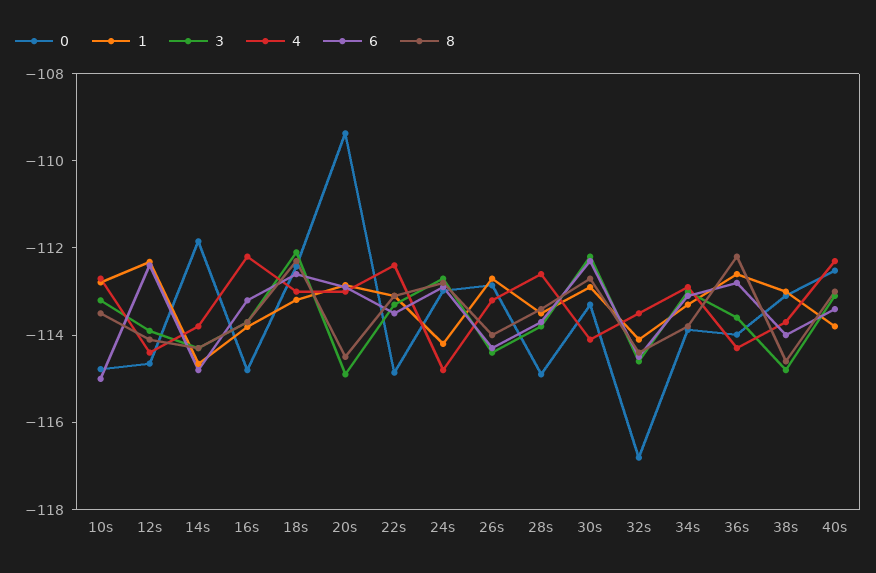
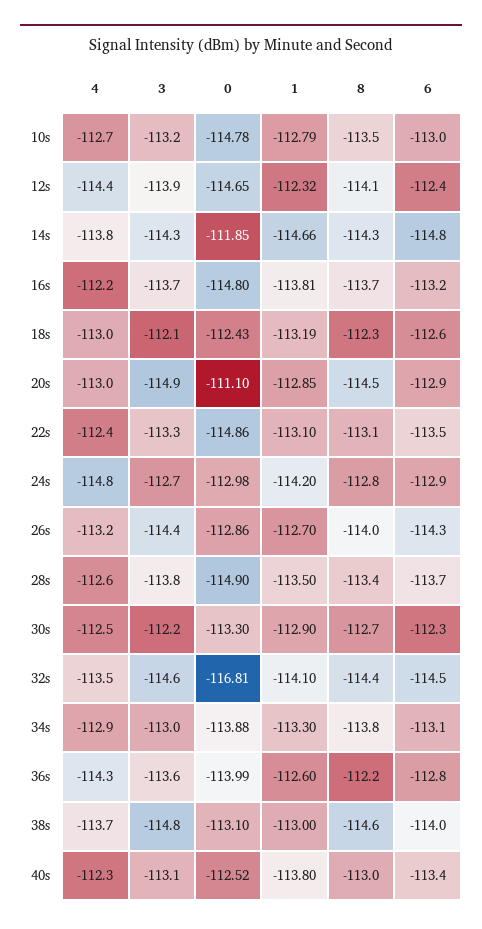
  {
    "0": {
      "10s": -114.78,
      "12s": -114.65,
      "14s": -111.85,
      "16s": -114.8,
      "18s": -112.43,
-     "20s": -109.5,
+     "20s": -111.1,
      "22s": -114.86,
      "24s": -112.98,
      "26s": -112.86,
      "28s": -114.9,
      "30s": -113.3,
      "32s": -116.81,
      "34s": -113.88,
      "36s": -113.99,
      "38s": -113.1,
      "40s": -112.52
    },
    "1": {
      "10s": -112.79,
      "12s": -112.32,
      "14s": -114.66,
      "16s": -113.81,
      "18s": -113.19,
      "20s": -112.85,
      "22s": -113.1,
      "24s": -114.2,
      "26s": -112.7,
      "28s": -113.5,
      "30s": -112.9,
      "32s": -114.1,
      "34s": -113.3,
      "36s": -112.6,
      "38s": -113,
      "40s": -113.8
    },
    "3": {
      "10s": -113.2,
      "12s": -113.9,
      "14s": -114.3,
      "16s": -113.7,
      "18s": -112.1,
      "20s": -114.9,
      "22s": -113.3,
      "24s": -112.7,
      "26s": -114.4,
      "28s": -113.8,
      "30s": -112.2,
      "32s": -114.6,
      "34s": -113,
      "36s": -113.6,
      "38s": -114.8,
      "40s": -113.1
    },
    "4": {
      "10s": -112.7,
      "12s": -114.4,
      "14s": -113.8,
      "16s": -112.2,
      "18s": -113,
      "20s": -113,
      "22s": -112.4,
      "24s": -114.8,
      "26s": -113.2,
      "28s": -112.6,
-     "30s": -114,
+     "30s": -112.5,
      "32s": -113.5,
      "34s": -112.9,
      "36s": -114.3,
      "38s": -113.7,
      "40s": -112.3
    },
    "6": {
-     "10s": -115,
+     "10s": -113,
      "12s": -112.4,
      "14s": -114.8,
      "16s": -113.2,
      "18s": -112.6,
      "20s": -112.9,
      "22s": -113.5,
      "24s": -112.9,
      "26s": -114.3,
      "28s": -113.7,
      "30s": -112.3,
      "32s": -114.5,
      "34s": -113.1,
      "36s": -112.8,
      "38s": -114,
      "40s": -113.4
    },
    "8": {
      "10s": -113.5,
      "12s": -114.1,
      "14s": -114.3,
      "16s": -113.7,
      "18s": -112.3,
      "20s": -114.5,
      "22s": -113.1,
      "24s": -112.8,
      "26s": -114,
      "28s": -113.4,
      "30s": -112.7,
      "32s": -114.4,
      "34s": -113.8,
      "36s": -112.2,
      "38s": -114.6,
      "40s": -113
    }
  }

